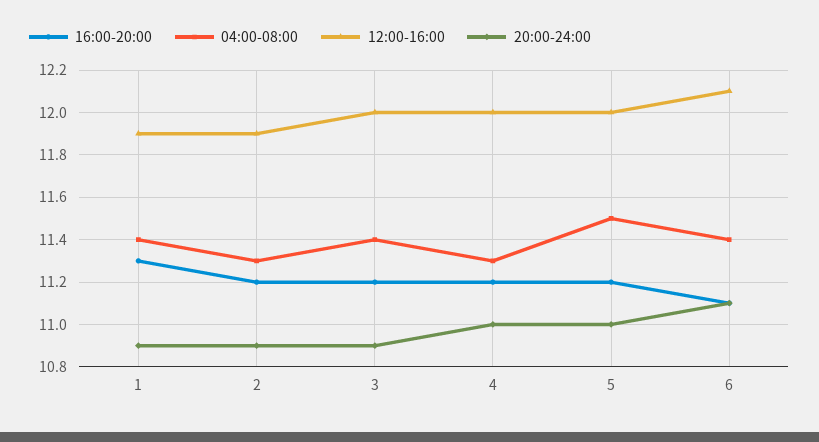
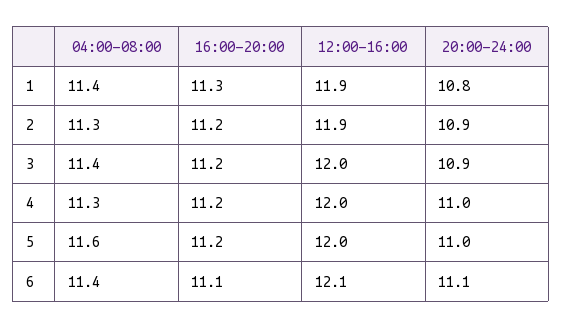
  {
    "16:00-20:00": {
      "1": 11.3,
      "2": 11.2,
      "3": 11.2,
      "4": 11.2,
      "5": 11.2,
      "6": 11.1
    },
    "04:00-08:00": {
      "1": 11.4,
      "2": 11.3,
      "3": 11.4,
      "4": 11.3,
-     "5": 11.5,
+     "5": 11.6,
      "6": 11.4
    },
    "12:00-16:00": {
      "1": 11.9,
      "2": 11.9,
      "3": 12,
      "4": 12,
      "5": 12,
      "6": 12.1
    },
    "20:00-24:00": {
-     "1": 10.9,
+     "1": 10.8,
      "2": 10.9,
      "3": 10.9,
      "4": 11,
      "5": 11,
      "6": 11.1
    }
  }

